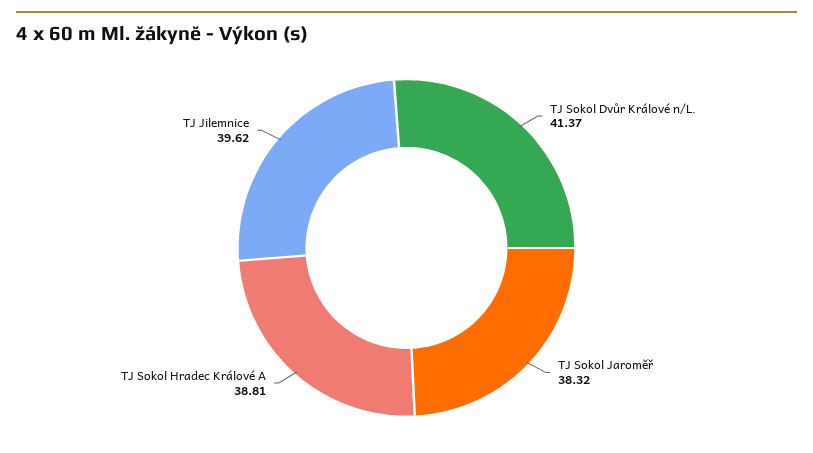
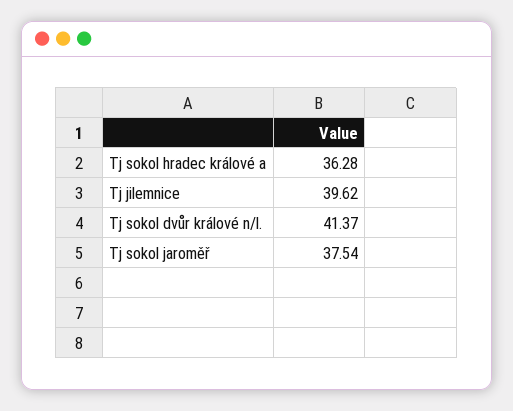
  {
    "TJ Sokol Dvůr Králové n/L.": 41.37,
-   "TJ Sokol Jaroměř": 38.32,
+   "TJ Sokol Jaroměř": 37.54,
-   "TJ Sokol Hradec Králové A": 38.81,
+   "TJ Sokol Hradec Králové A": 36.28,
    "TJ Jilemnice": 39.62
  }

